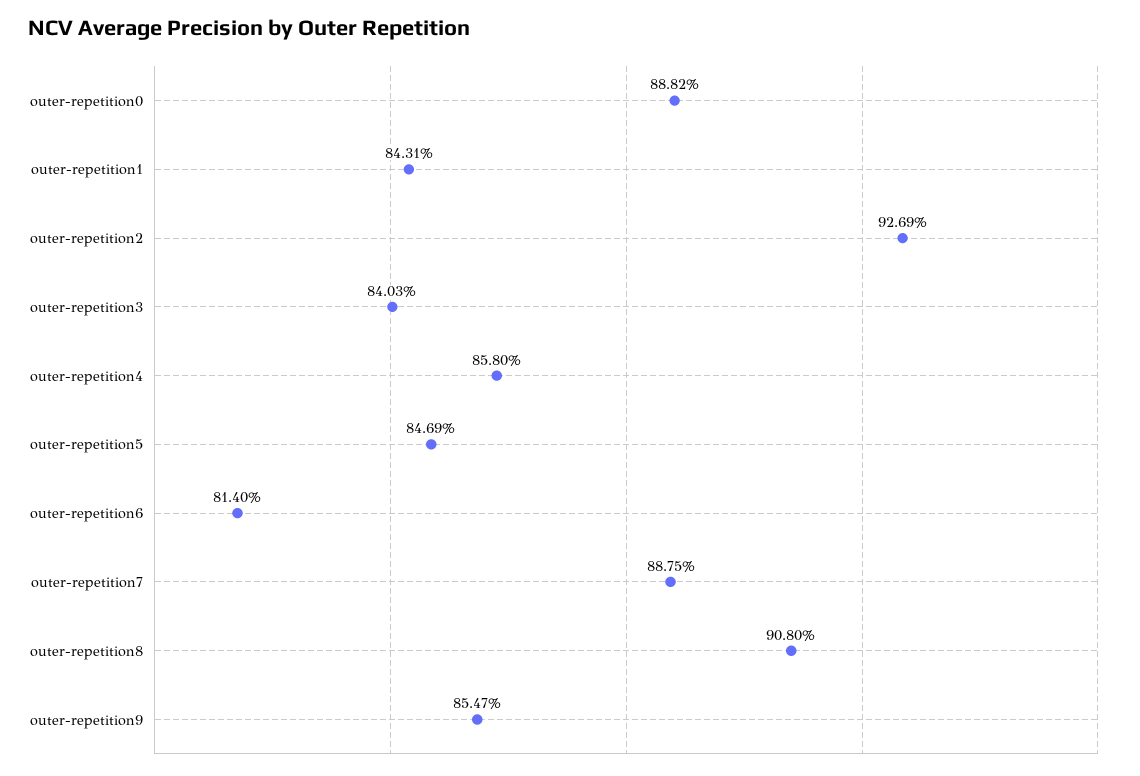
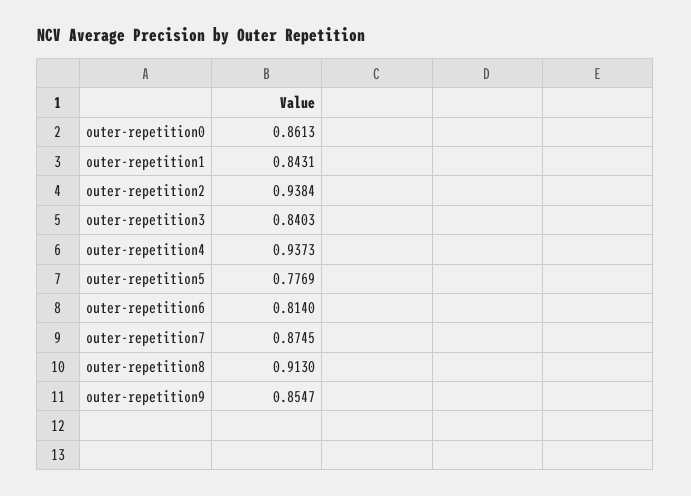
  {
-   "outer-repetition0": 0.8882,
+   "outer-repetition0": 0.8613,
    "outer-repetition1": 0.8431,
-   "outer-repetition2": 0.9269,
+   "outer-repetition2": 0.9384,
    "outer-repetition3": 0.8403,
-   "outer-repetition4": 0.858,
+   "outer-repetition4": 0.9373,
-   "outer-repetition5": 0.8469,
+   "outer-repetition5": 0.7769,
    "outer-repetition6": 0.814,
-   "outer-repetition7": 0.8875,
+   "outer-repetition7": 0.8745,
-   "outer-repetition8": 0.908,
+   "outer-repetition8": 0.913,
    "outer-repetition9": 0.8547
  }

